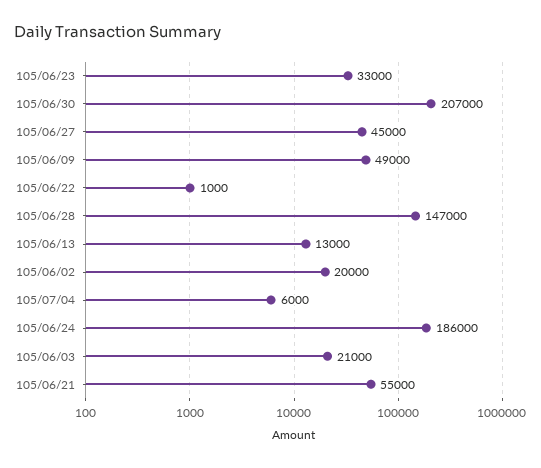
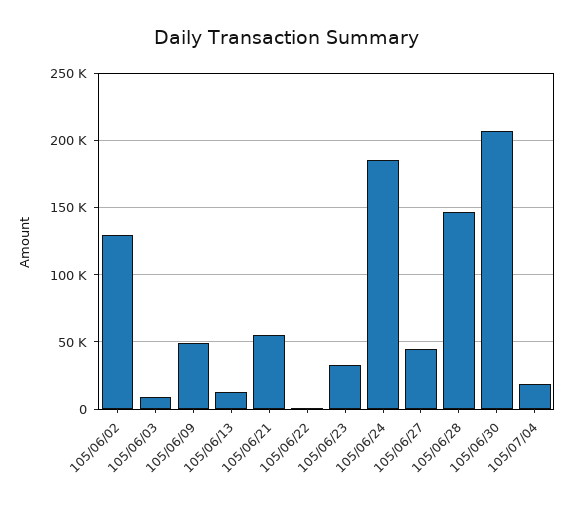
  {
    "105/06/23": 33000,
    "105/06/30": 207000,
    "105/06/27": 45000,
    "105/06/09": 49000,
    "105/06/22": 1000,
    "105/06/28": 147000,
    "105/06/13": 13000,
-   "105/06/02": 20000,
+   "105/06/02": 130000,
-   "105/07/04": 6000,
+   "105/07/04": 20000,
    "105/06/24": 186000,
-   "105/06/03": 21000,
+   "105/06/03": 10000,
    "105/06/21": 55000
  }

